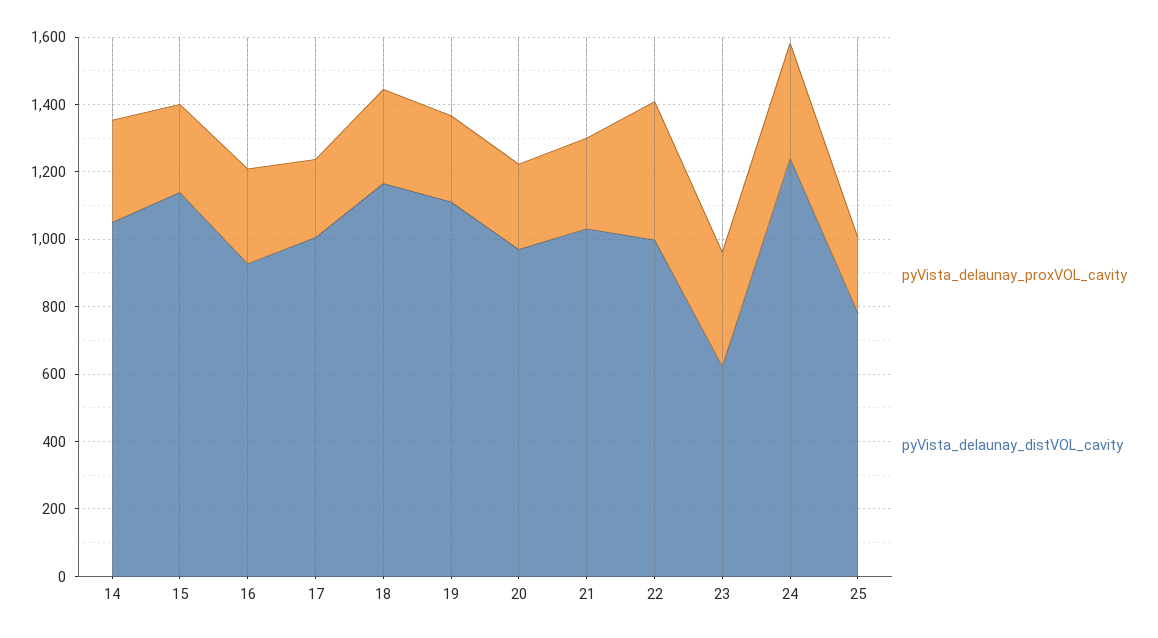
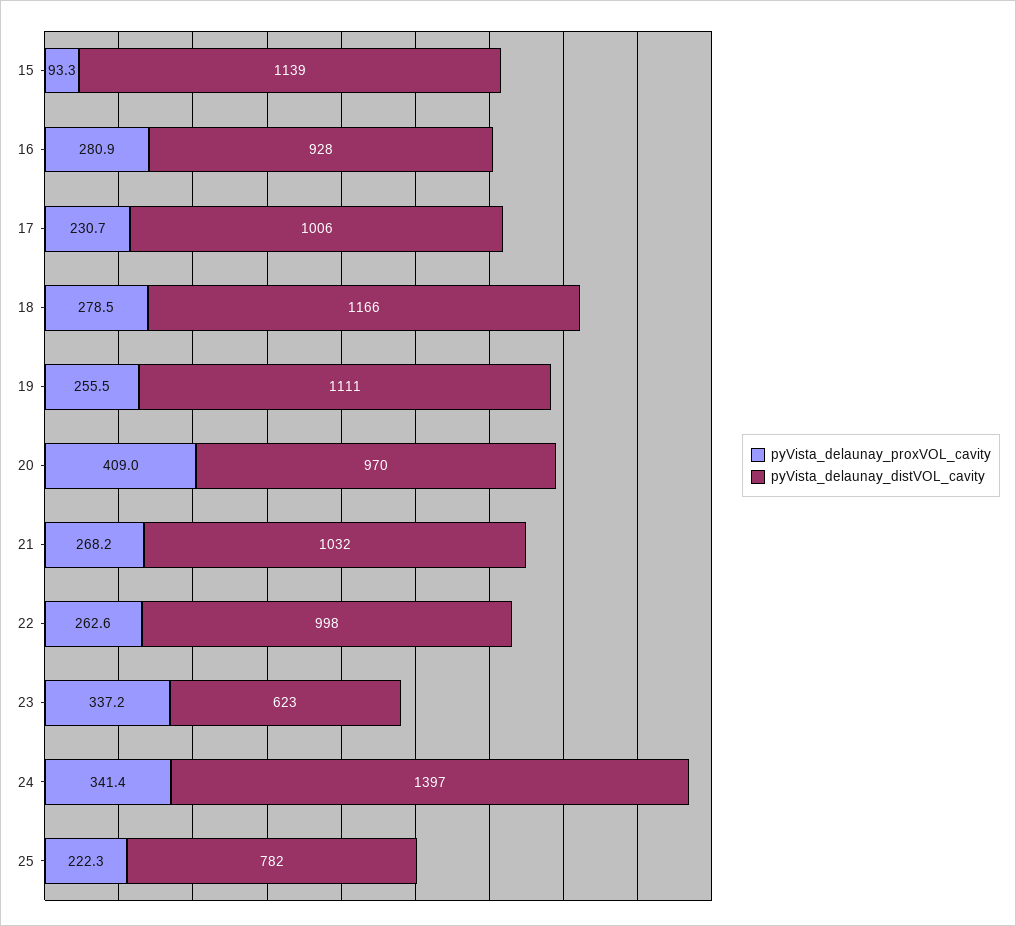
  {
    "pyVista_delaunay_proxVOL_cavity": {
-     "14": 300,
-     "15": 250,
+     "15": 93.3,
      "16": 280.9,
      "17": 230.7,
      "18": 278.5,
      "19": 255.5,
-     "20": 250,
+     "20": 409,
      "21": 268.2,
-     "22": 400,
+     "22": 262.6,
      "23": 337.2,
      "24": 341.4,
      "25": 222.3
    },
    "pyVista_delaunay_distVOL_cavity": {
-     "14": 1050,
      "15": 1139,
      "16": 928,
      "17": 1006,
      "18": 1166,
      "19": 1111,
      "20": 970,
      "21": 1032,
      "22": 998,
      "23": 623,
-     "24": 1250,
+     "24": 1397,
      "25": 782
    }
  }

